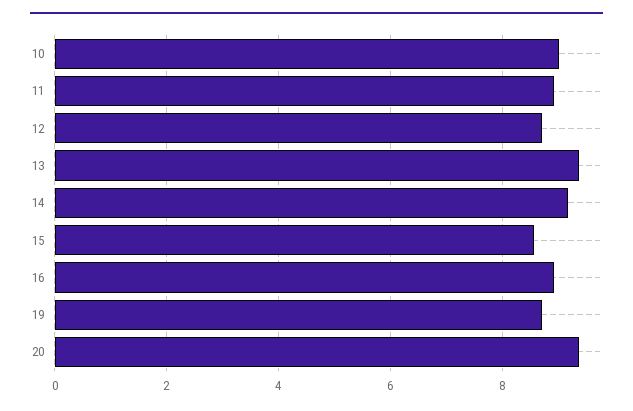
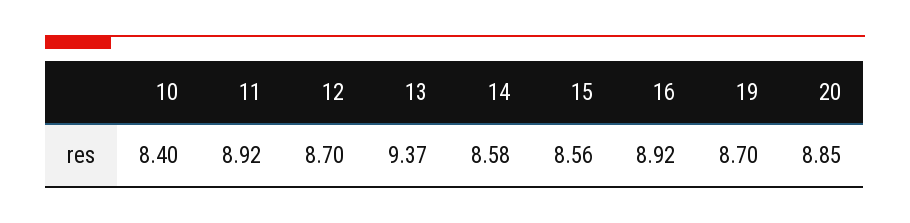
  {
-   "10": 9,
+   "10": 8.4,
    "11": 8.92,
    "12": 8.7,
    "13": 9.37,
-   "14": 9.2,
+   "14": 8.58,
    "15": 8.56,
    "16": 8.92,
    "19": 8.7,
-   "20": 9.4
+   "20": 8.85
  }

